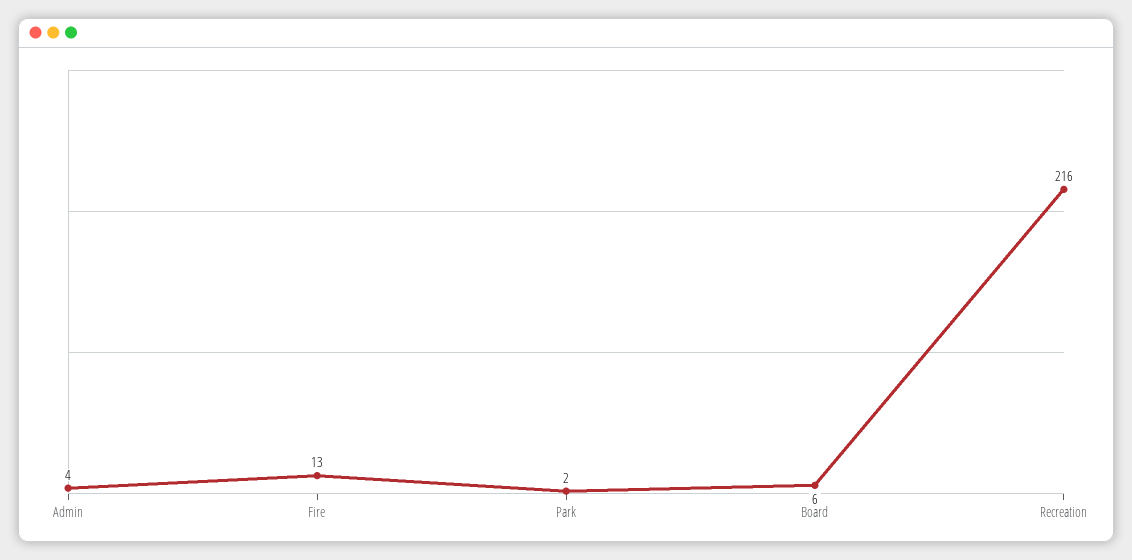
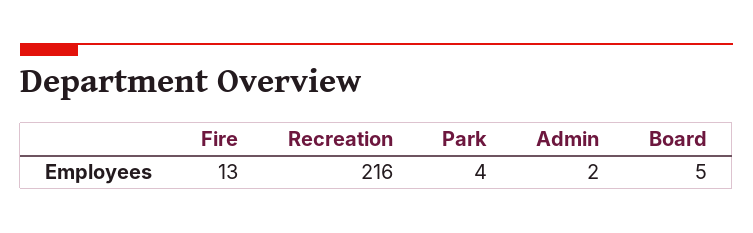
  {
-   "Admin": 4,
+   "Admin": 2,
    "Fire": 13,
-   "Park": 2,
+   "Park": 4,
-   "Board": 6,
+   "Board": 5,
    "Recreation": 216
  }

